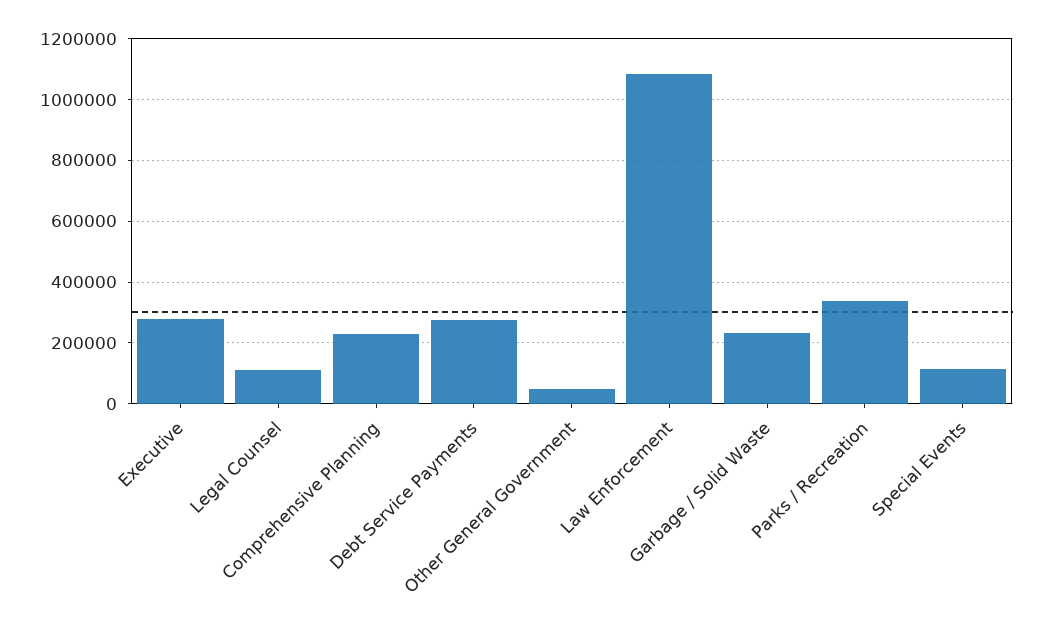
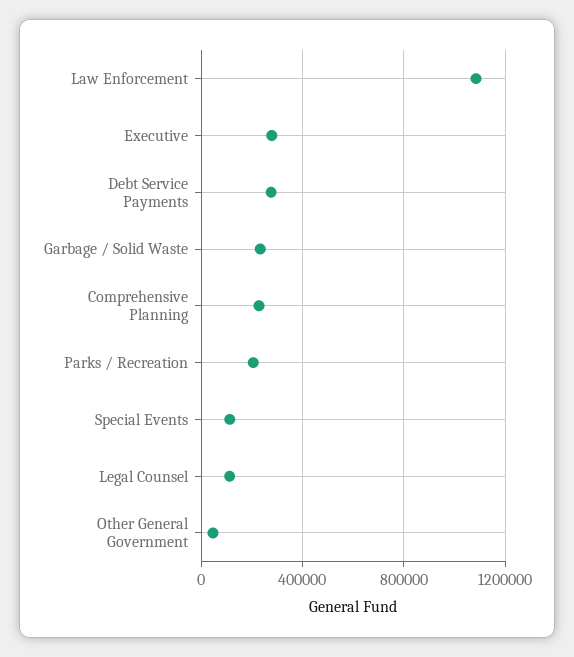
  {
    "Executive": 280000,
    "Legal Counsel": 120000,
    "Comprehensive Planning": 220000,
    "Debt Service Payments": 280000,
    "Other General Government": 40000,
    "Law Enforcement": 1080000,
    "Garbage / Solid Waste": 240000,
-   "Parks / Recreation": 340000,
+   "Parks / Recreation": 200000,
    "Special Events": 120000
  }

